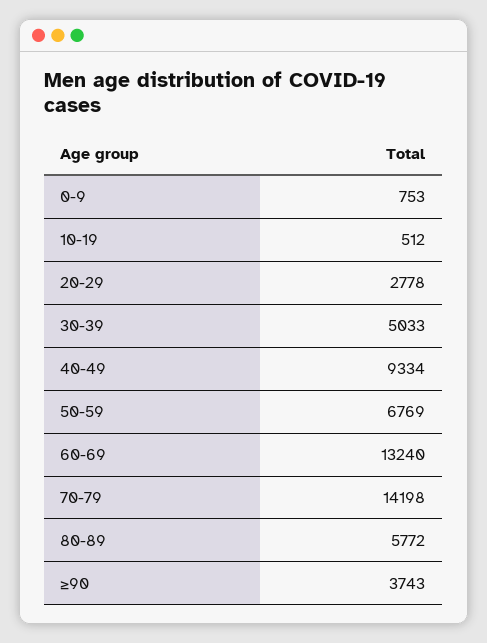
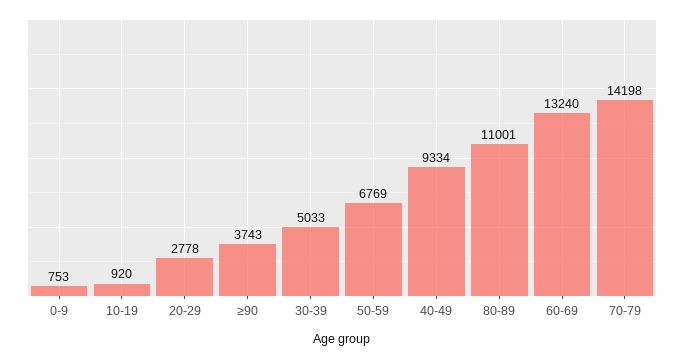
  {
    "0-9": 753,
-   "10-19": 512,
+   "10-19": 920,
    "20-29": 2778,
    "30-39": 5033,
    "40-49": 9334,
    "50-59": 6769,
    "60-69": 13240,
    "70-79": 14198,
-   "80-89": 5772,
+   "80-89": 11001,
    "≥90": 3743
  }

